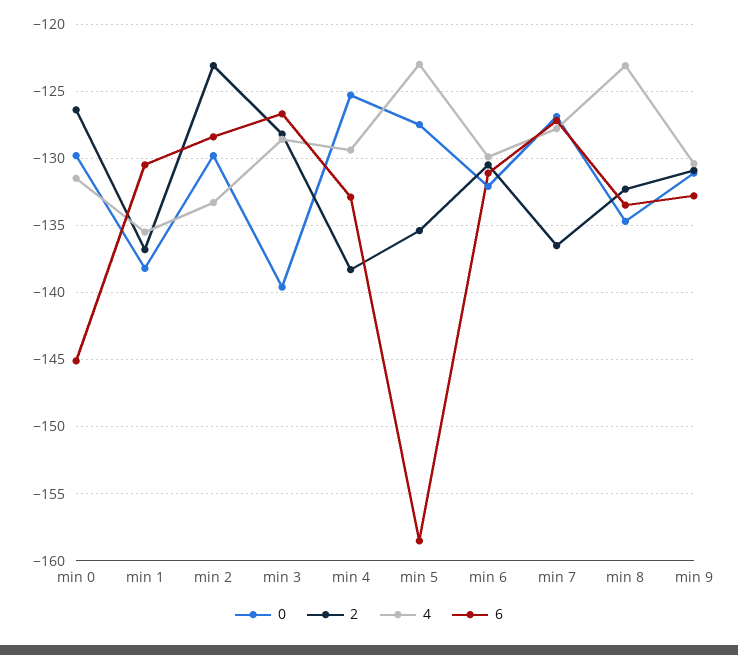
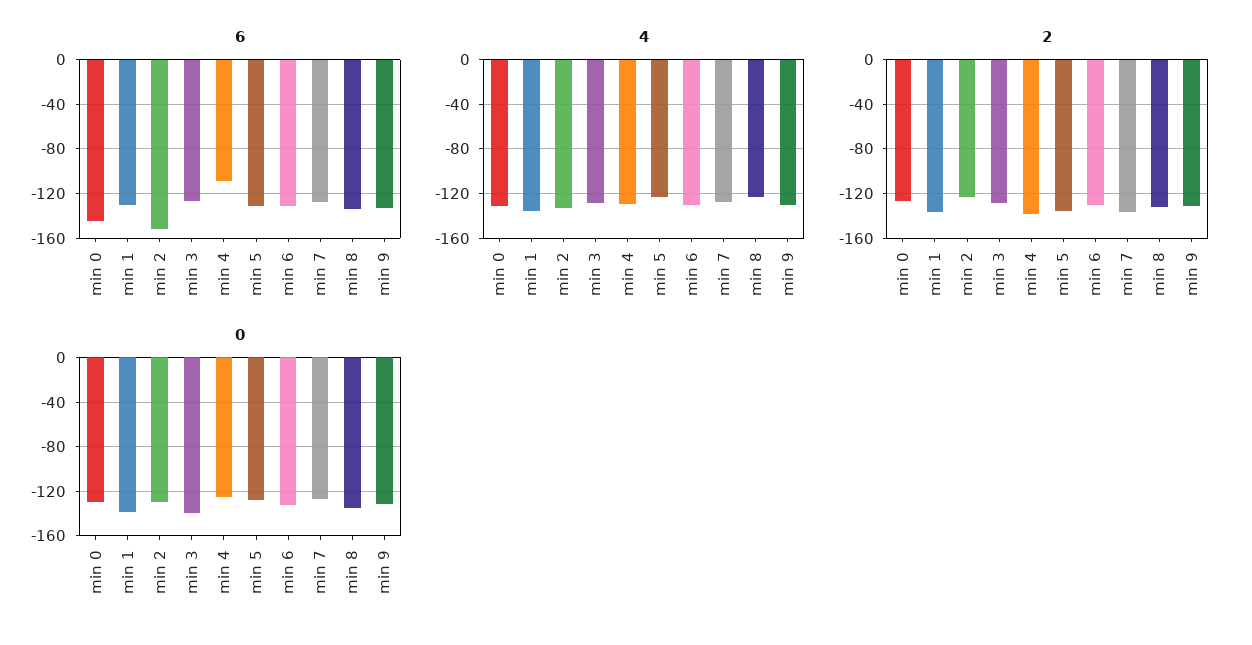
  {
    "0": {
      "min 0": -130,
      "min 1": -138,
      "min 2": -130,
      "min 3": -139.5,
      "min 4": -125.5,
      "min 5": -127.5,
      "min 6": -132,
      "min 7": -127,
      "min 8": -134.5,
      "min 9": -131
    },
    "2": {
      "min 0": -126.5,
      "min 1": -137,
      "min 2": -123,
      "min 3": -128,
      "min 4": -138.5,
      "min 5": -135.5,
      "min 6": -130.5,
      "min 7": -136.5,
      "min 8": -132.5,
      "min 9": -131
    },
    "4": {
      "min 0": -131.5,
      "min 1": -135.5,
      "min 2": -133.5,
      "min 3": -128.5,
      "min 4": -129.5,
      "min 5": -123,
      "min 6": -130,
      "min 7": -128,
      "min 8": -123,
      "min 9": -130.5
    },
    "6": {
      "min 0": -145,
      "min 1": -130.5,
-     "min 2": -128.5,
+     "min 2": -150,
      "min 3": -126.5,
-     "min 4": -133,
+     "min 4": -110,
-     "min 5": -158.5,
+     "min 5": -130,
      "min 6": -131,
      "min 7": -127,
      "min 8": -133.5,
      "min 9": -133
    }
  }

